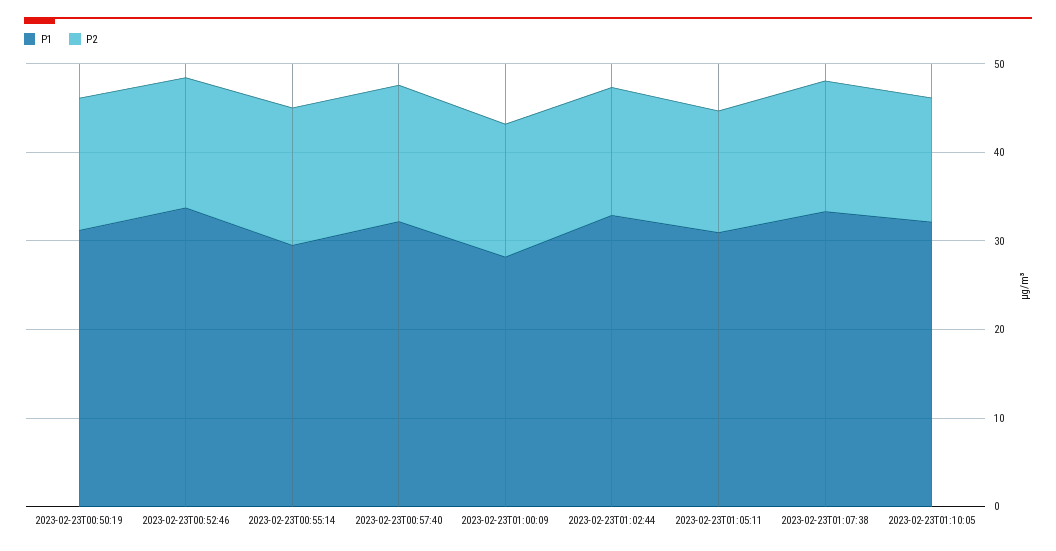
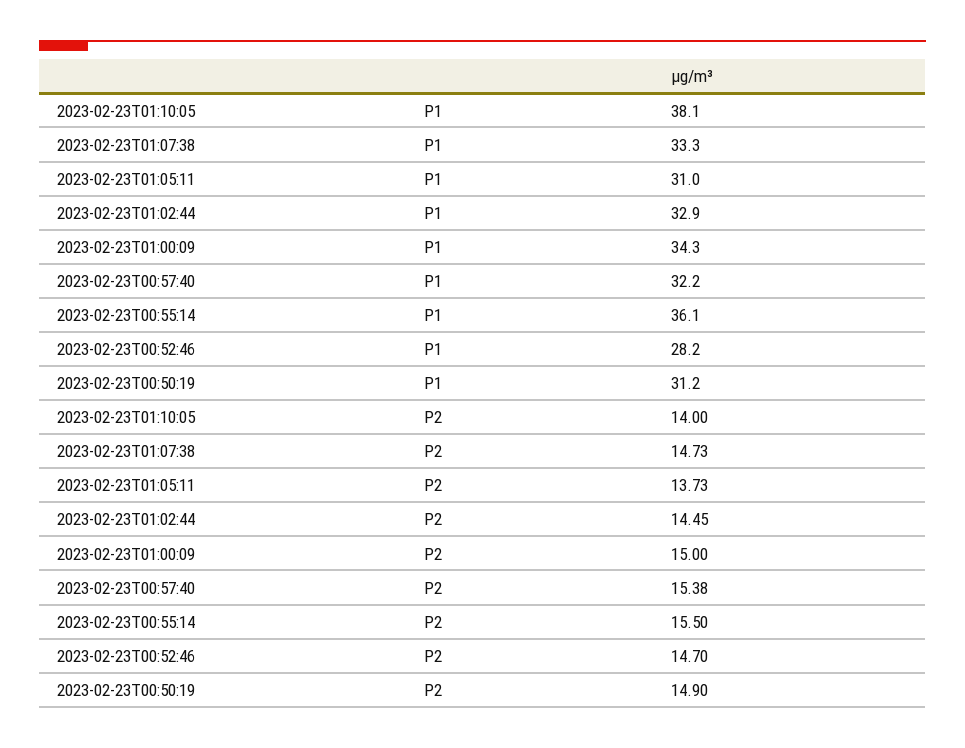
  {
    "P1": {
      "2023-02-23T00:50:19": 31.2,
-     "2023-02-23T00:52:46": 34,
+     "2023-02-23T00:52:46": 28.2,
-     "2023-02-23T00:55:14": 30,
+     "2023-02-23T00:55:14": 36.1,
      "2023-02-23T00:57:40": 32.2,
-     "2023-02-23T01:00:09": 28,
+     "2023-02-23T01:00:09": 34.3,
      "2023-02-23T01:02:44": 32.9,
      "2023-02-23T01:05:11": 31,
      "2023-02-23T01:07:38": 33.3,
-     "2023-02-23T01:10:05": 32
+     "2023-02-23T01:10:05": 38.1
    },
    "P2": {
      "2023-02-23T00:50:19": 14.9,
      "2023-02-23T00:52:46": 14.7,
      "2023-02-23T00:55:14": 15.5,
      "2023-02-23T00:57:40": 15.38,
      "2023-02-23T01:00:09": 15,
      "2023-02-23T01:02:44": 14.45,
      "2023-02-23T01:05:11": 13.73,
      "2023-02-23T01:07:38": 14.73,
      "2023-02-23T01:10:05": 14
    }
  }

